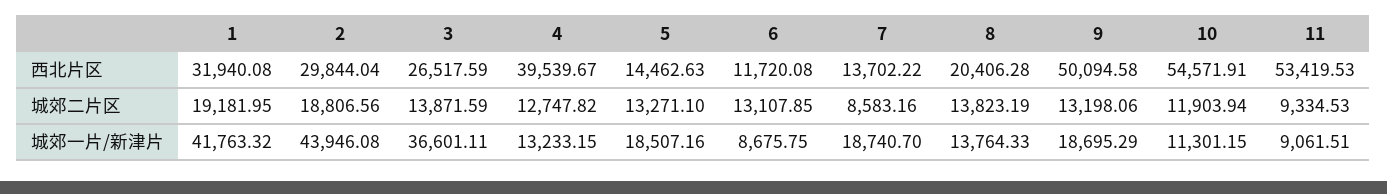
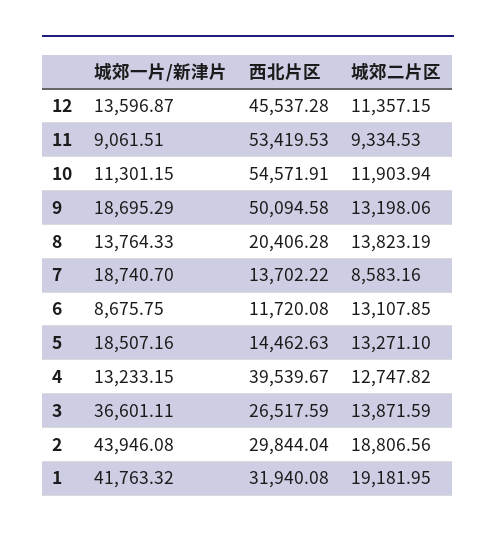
  {
    "1": {
      "西北片区": 31940.08,
      "城郊二片区": 19181.95,
      "城郊一片/新津片": 41763.32
    },
    "2": {
      "西北片区": 29844.04,
      "城郊二片区": 18806.56,
      "城郊一片/新津片": 43946.08
    },
    "3": {
      "西北片区": 26517.59,
      "城郊二片区": 13871.59,
      "城郊一片/新津片": 36601.11
    },
    "4": {
      "西北片区": 39539.67,
      "城郊二片区": 12747.82,
      "城郊一片/新津片": 13233.15
    },
    "5": {
      "西北片区": 14462.63,
      "城郊二片区": 13271.1,
      "城郊一片/新津片": 18507.16
    },
    "6": {
      "西北片区": 11720.08,
      "城郊二片区": 13107.85,
      "城郊一片/新津片": 8675.75
    },
    "7": {
      "西北片区": 13702.22,
      "城郊二片区": 8583.16,
      "城郊一片/新津片": 18740.7
    },
    "8": {
      "西北片区": 20406.28,
      "城郊二片区": 13823.19,
      "城郊一片/新津片": 13764.33
    },
    "9": {
      "西北片区": 50094.58,
      "城郊二片区": 13198.06,
      "城郊一片/新津片": 18695.29
    },
    "10": {
      "西北片区": 54571.91,
      "城郊二片区": 11903.94,
      "城郊一片/新津片": 11301.15
    },
    "11": {
      "西北片区": 53419.53,
      "城郊二片区": 9334.53,
      "城郊一片/新津片": 9061.51
-   }
+   },
+   "12": {
+     "城郊一片/新津片": 13596.87,
+     "西北片区": 45537.28,
+     "城郊二片区": 11357.15
+   }
  }

